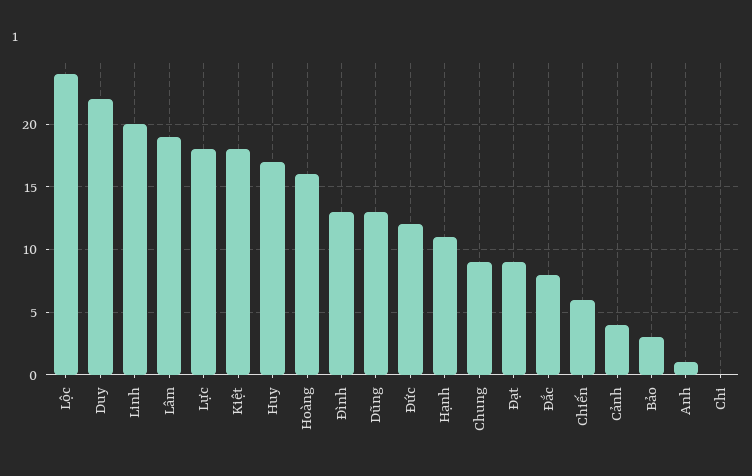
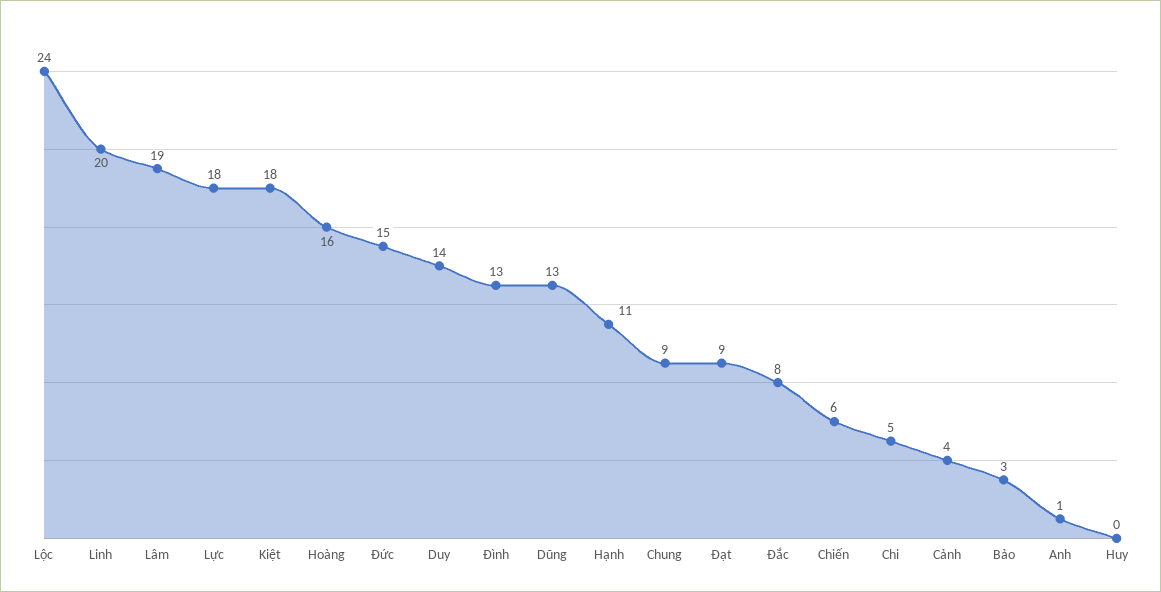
  {
    "Lộc": 24,
-   "Duy": 22,
+   "Duy": 14,
    "Linh": 20,
    "Lâm": 19,
    "Lực": 18,
    "Kiệt": 18,
-   "Huy": 17,
+   "Huy": 0,
    "Hoàng": 16,
    "Đình": 13,
    "Dũng": 13,
-   "Đức": 12,
+   "Đức": 15,
    "Hạnh": 11,
    "Chung": 9,
    "Đạt": 9,
    "Đắc": 8,
    "Chiến": 6,
    "Cảnh": 4,
    "Bảo": 3,
    "Anh": 1,
-   "Chi": 0
+   "Chi": 5
  }

